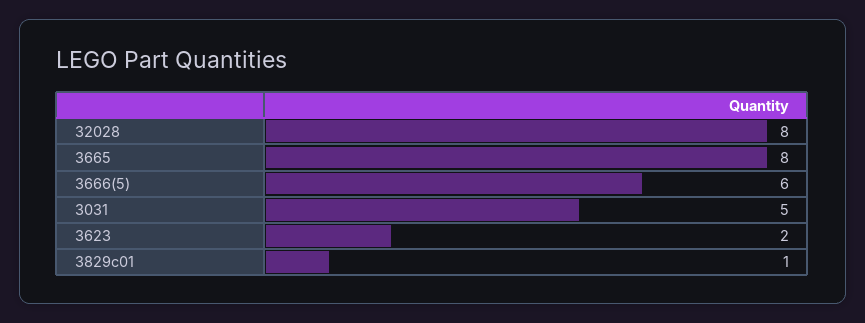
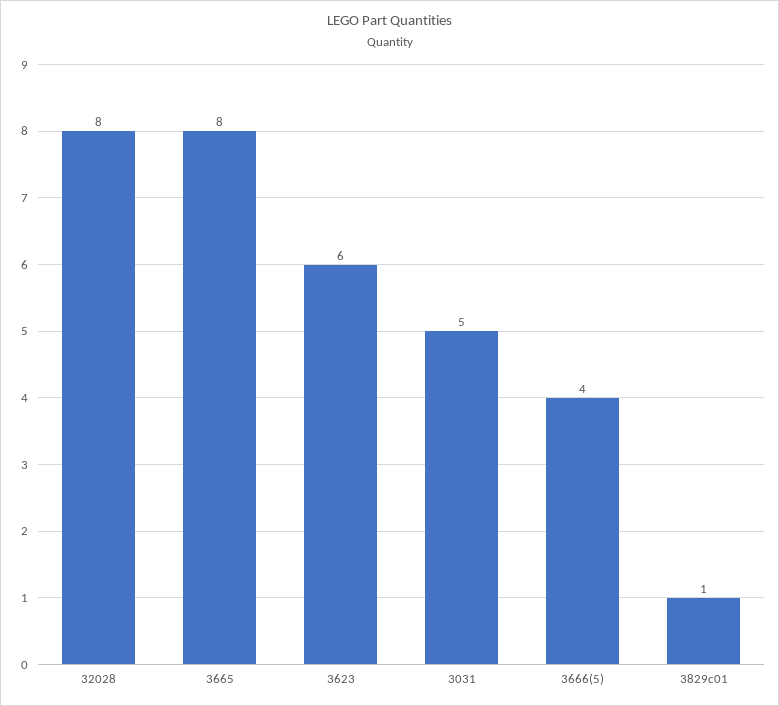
  {
    "32028": 8,
    "3665": 8,
-   "3666(5)": 6,
+   "3666(5)": 4,
    "3031": 5,
-   "3623": 2,
+   "3623": 6,
    "3829c01": 1
  }

